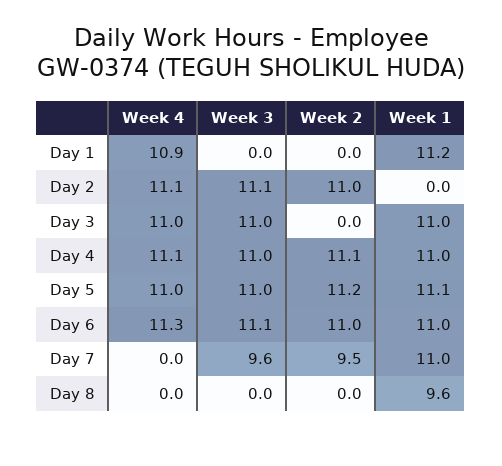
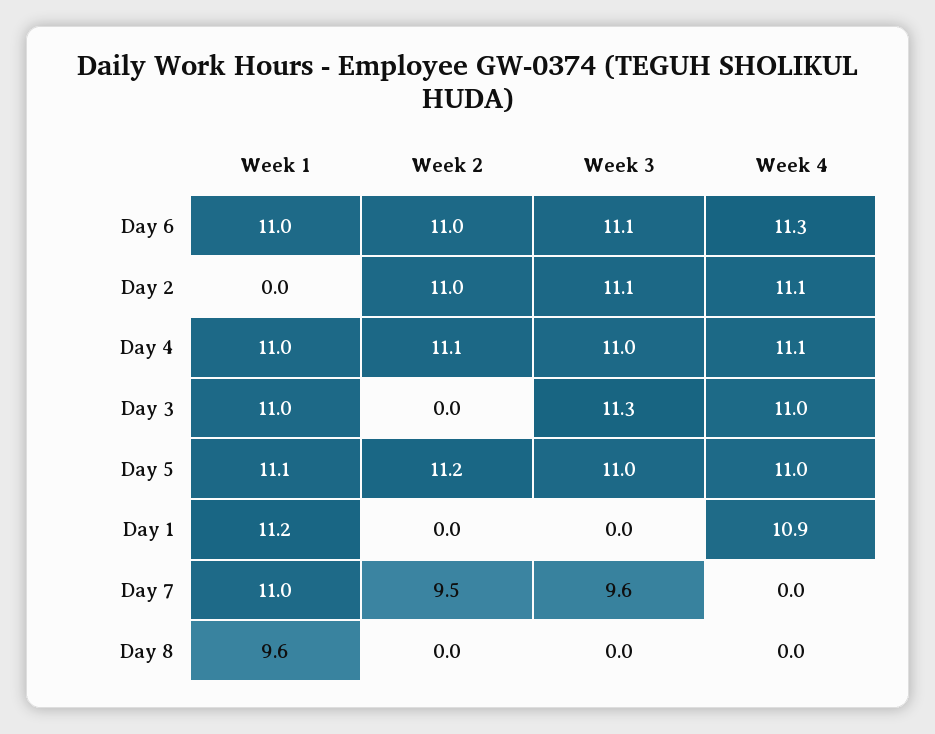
  {
    "Week 4": {
      "Day 1": 10.9,
      "Day 2": 11.1,
      "Day 3": 11,
      "Day 4": 11.1,
      "Day 5": 11,
      "Day 6": 11.3,
      "Day 7": 0,
      "Day 8": 0
    },
    "Week 3": {
      "Day 1": 0,
      "Day 2": 11.1,
-     "Day 3": 11,
+     "Day 3": 11.3,
      "Day 4": 11,
      "Day 5": 11,
      "Day 6": 11.1,
      "Day 7": 9.6,
      "Day 8": 0
    },
    "Week 2": {
      "Day 1": 0,
      "Day 2": 11,
      "Day 3": 0,
      "Day 4": 11.1,
      "Day 5": 11.2,
      "Day 6": 11,
      "Day 7": 9.5,
      "Day 8": 0
    },
    "Week 1": {
      "Day 1": 11.2,
      "Day 2": 0,
      "Day 3": 11,
      "Day 4": 11,
      "Day 5": 11.1,
      "Day 6": 11,
      "Day 7": 11,
      "Day 8": 9.6
    }
  }

